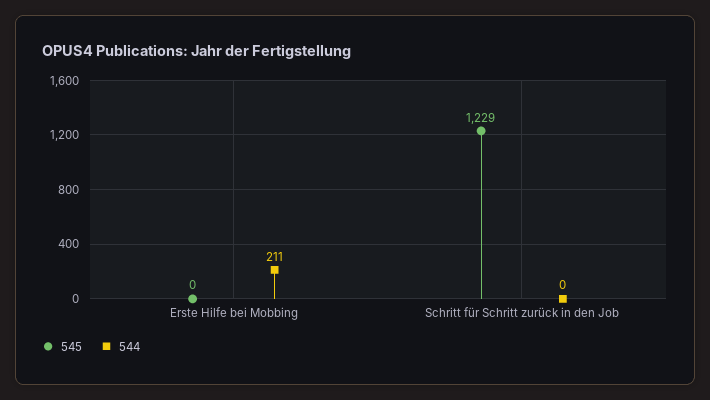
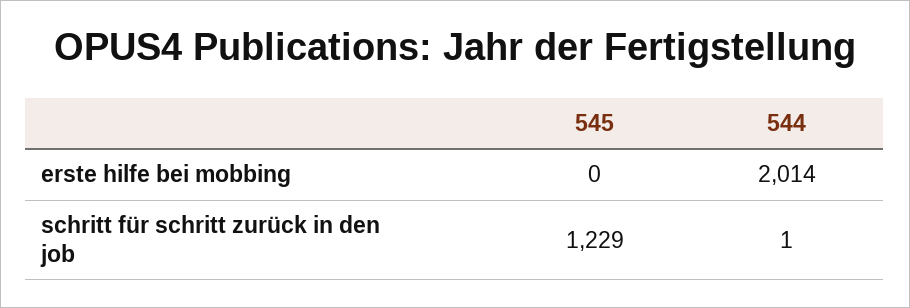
  {
    "545": {
      "Erste Hilfe bei Mobbing": 0,
      "Schritt für Schritt zurück in den Job": 1229
    },
    "544": {
-     "Erste Hilfe bei Mobbing": 211,
+     "Erste Hilfe bei Mobbing": 2014,
-     "Schritt für Schritt zurück in den Job": 0
+     "Schritt für Schritt zurück in den Job": 1
    }
  }

